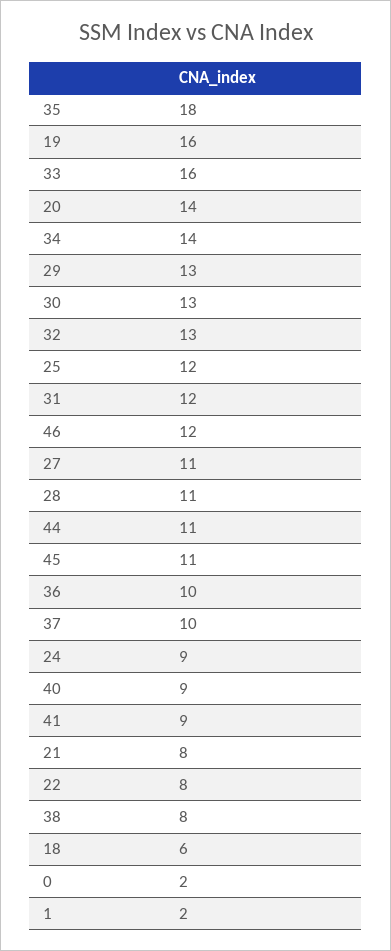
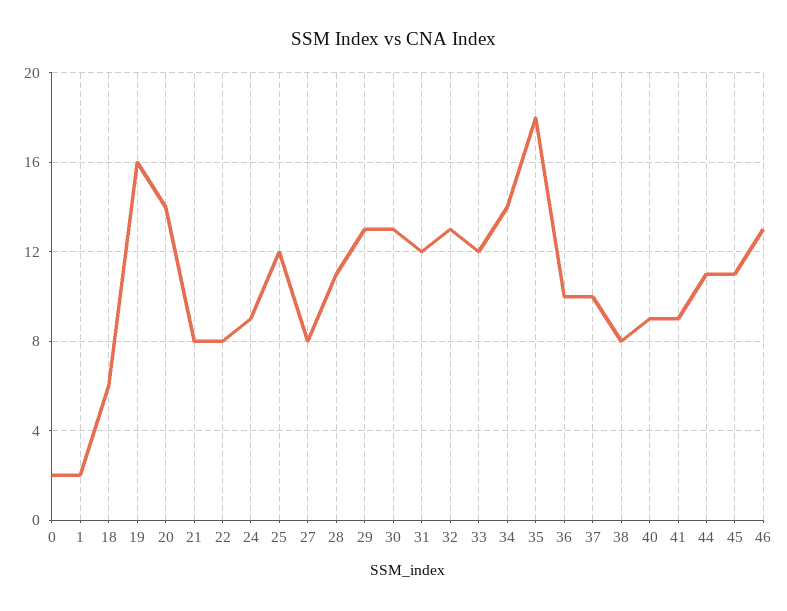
  {
    "35": 18,
    "19": 16,
-   "33": 16,
+   "33": 12,
    "20": 14,
    "34": 14,
    "29": 13,
    "30": 13,
    "32": 13,
    "25": 12,
    "31": 12,
-   "46": 12,
+   "46": 13,
-   "27": 11,
+   "27": 8,
    "28": 11,
    "44": 11,
    "45": 11,
    "36": 10,
    "37": 10,
    "24": 9,
    "40": 9,
    "41": 9,
    "21": 8,
    "22": 8,
    "38": 8,
    "18": 6,
    "0": 2,
    "1": 2
  }

